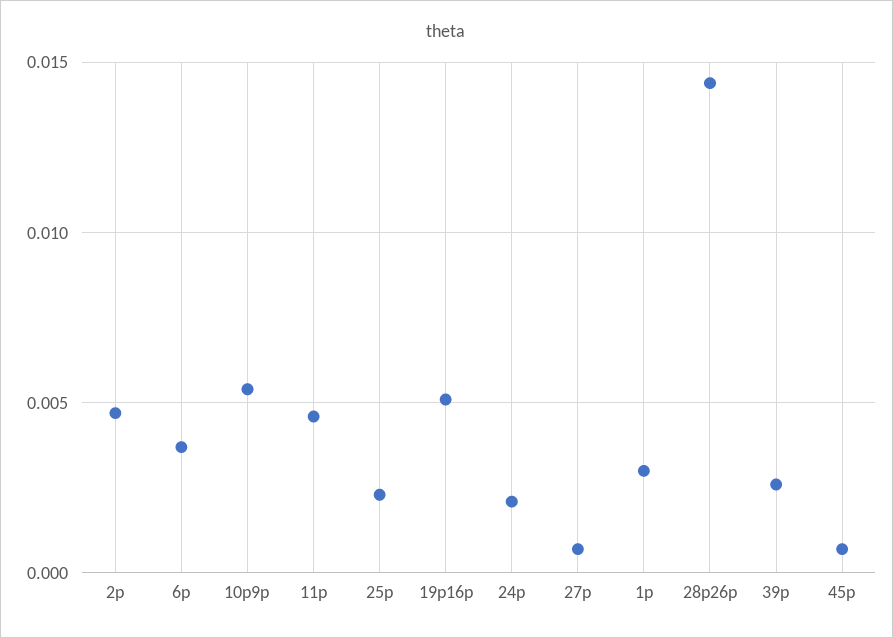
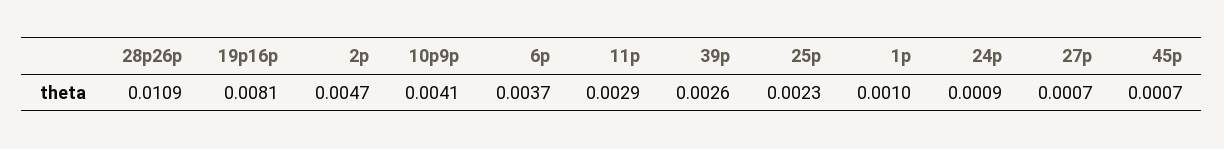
  {
    "2p": 0.0047,
    "6p": 0.0037,
-   "10p9p": 0.0055,
+   "10p9p": 0.0041,
-   "11p": 0.0045,
+   "11p": 0.0029,
    "25p": 0.0023,
-   "19p16p": 0.005,
+   "19p16p": 0.0081,
-   "24p": 0.002,
+   "24p": 0.0009,
    "27p": 0.0007,
-   "1p": 0.003,
+   "1p": 0.001,
-   "28p26p": 0.0145,
+   "28p26p": 0.0109,
    "39p": 0.0026,
    "45p": 0.0007
  }

